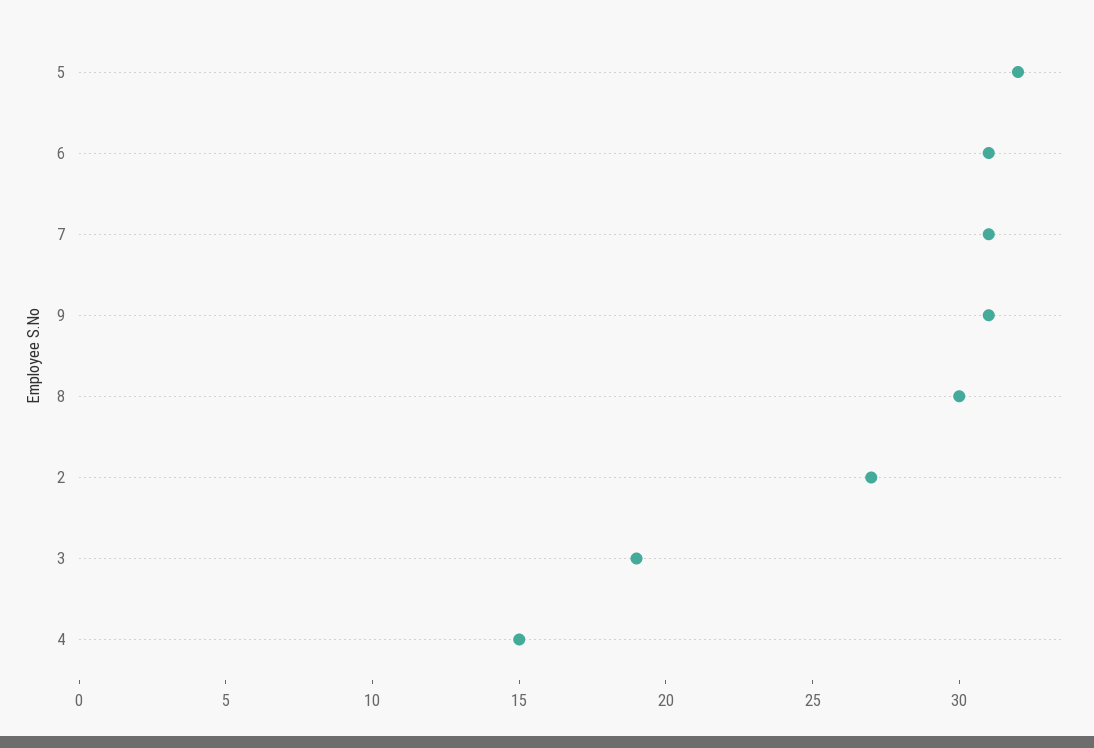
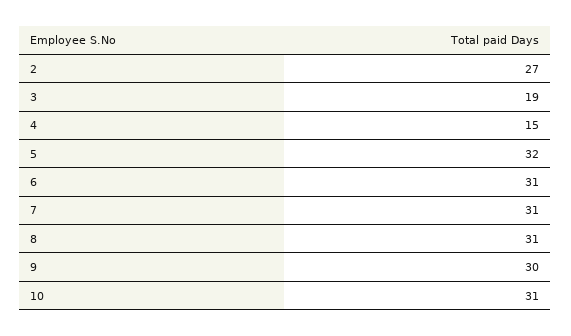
  {
    "5": 32,
    "6": 31,
    "7": 31,
-   "9": 31,
+   "9": 30,
-   "8": 30,
+   "8": 31,
    "2": 27,
    "3": 19,
-   "4": 15
+   "4": 15,
+   "10": 31
  }

